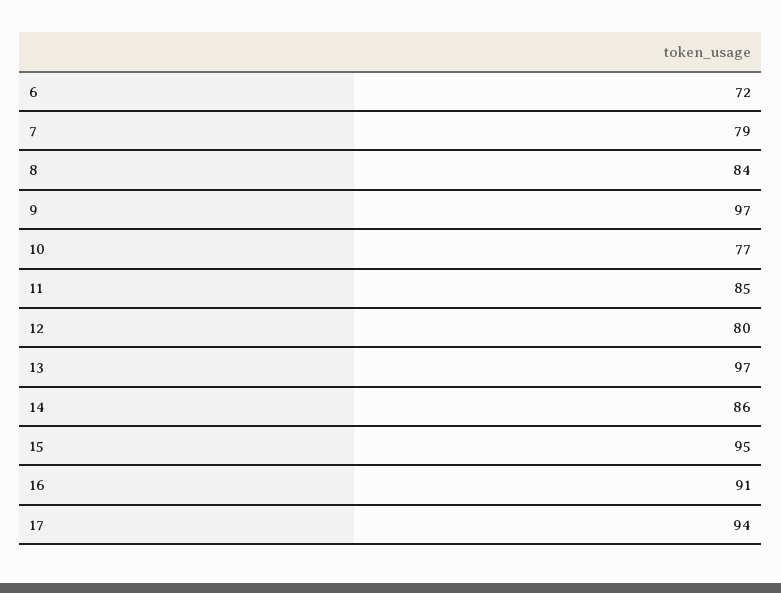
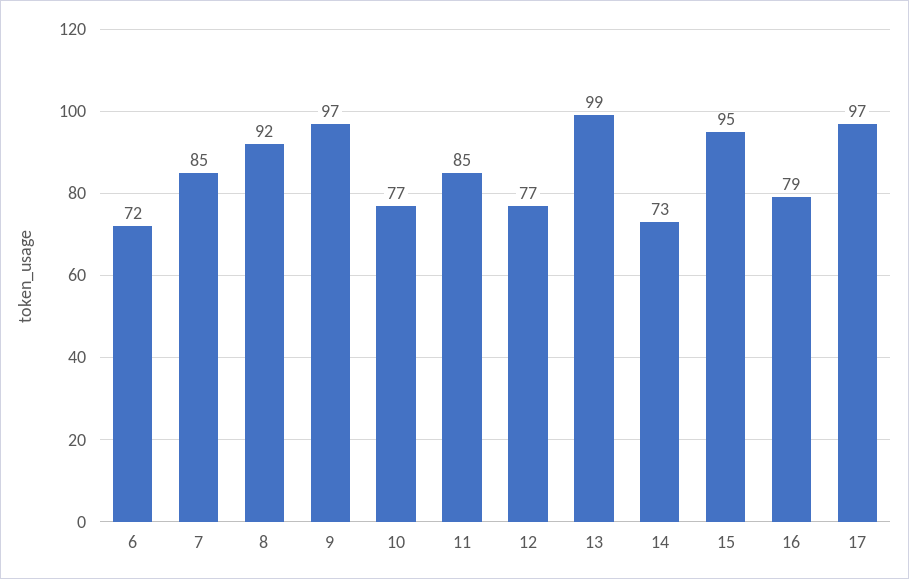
  {
    "6": 72,
-   "7": 79,
+   "7": 85,
-   "8": 84,
+   "8": 92,
    "9": 97,
    "10": 77,
    "11": 85,
-   "12": 80,
+   "12": 77,
-   "13": 97,
+   "13": 99,
-   "14": 86,
+   "14": 73,
    "15": 95,
-   "16": 91,
+   "16": 79,
-   "17": 94
+   "17": 97
  }

